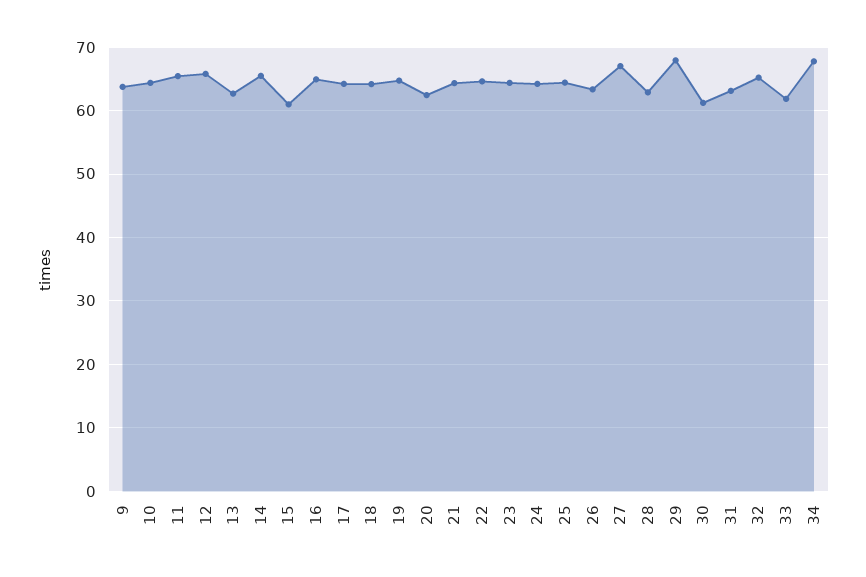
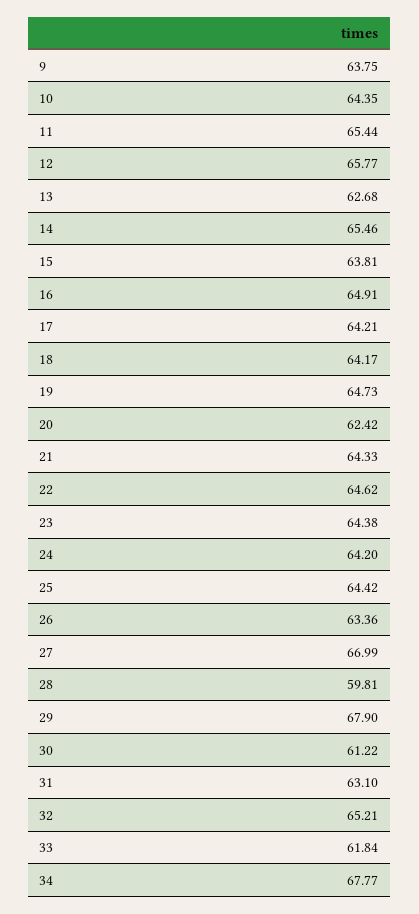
  {
    "9": 63.75,
    "10": 64.35,
    "11": 65.44,
    "12": 65.77,
    "13": 62.68,
    "14": 65.46,
-   "15": 61,
+   "15": 63.81,
    "16": 64.91,
    "17": 64.21,
    "18": 64.17,
    "19": 64.73,
    "20": 62.42,
    "21": 64.33,
    "22": 64.62,
    "23": 64.38,
    "24": 64.2,
    "25": 64.42,
    "26": 63.36,
    "27": 66.99,
-   "28": 63,
+   "28": 59.81,
    "29": 67.9,
    "30": 61.22,
    "31": 63.1,
    "32": 65.21,
    "33": 61.84,
    "34": 67.77
  }

